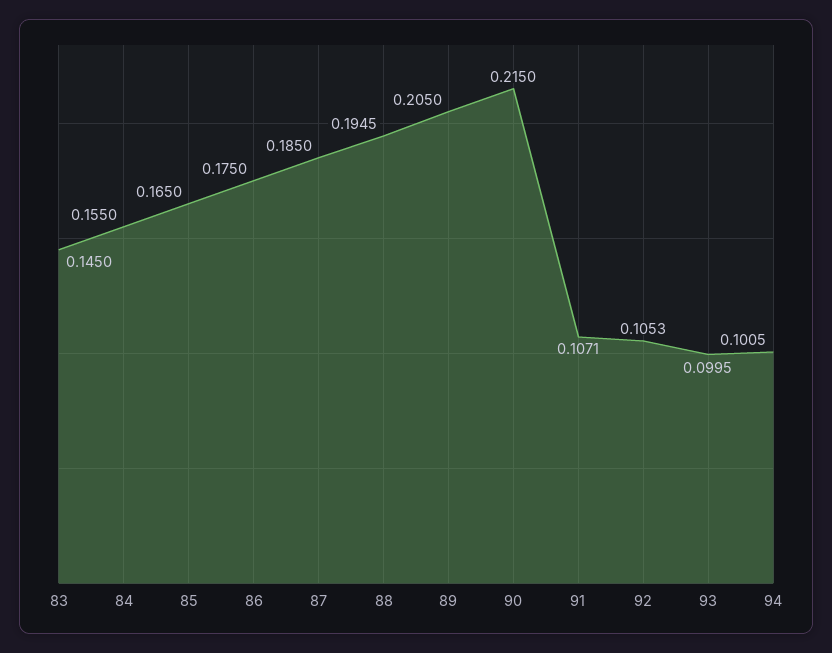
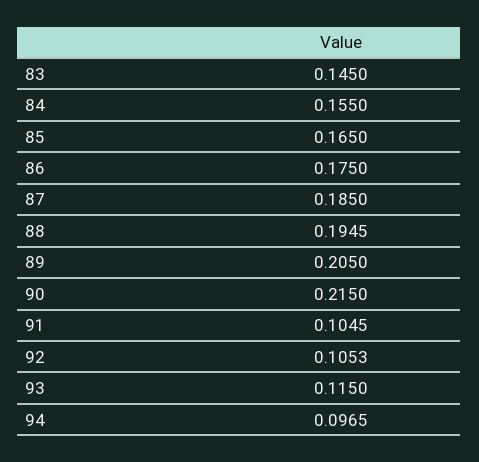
  {
    "83": 0.145,
    "84": 0.155,
    "85": 0.165,
    "86": 0.175,
    "87": 0.185,
    "88": 0.1945,
    "89": 0.205,
    "90": 0.215,
-   "91": 0.1071,
+   "91": 0.1045,
    "92": 0.1053,
-   "93": 0.0995,
+   "93": 0.115,
-   "94": 0.1005
+   "94": 0.0965
  }

